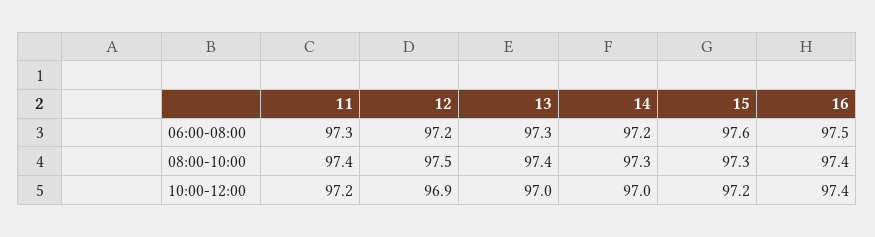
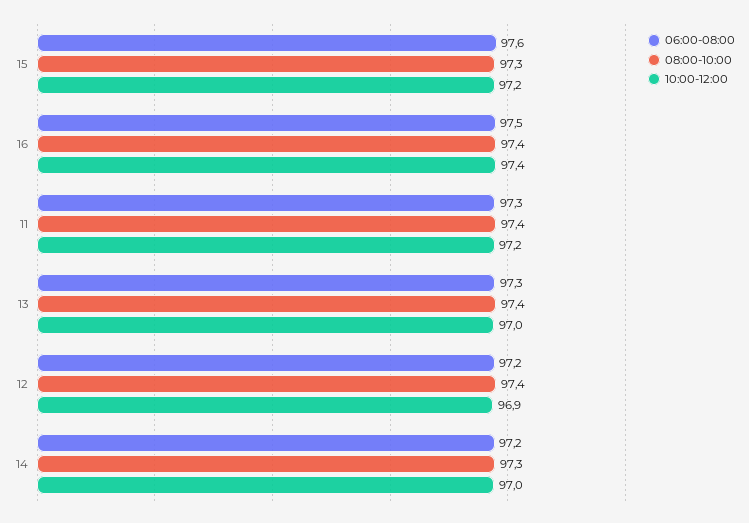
  {
    "06:00-08:00": {
      "11": 97.3,
      "12": 97.2,
      "13": 97.3,
      "14": 97.2,
      "15": 97.6,
      "16": 97.5
    },
    "08:00-10:00": {
      "11": 97.4,
-     "12": 97.5,
+     "12": 97.4,
      "13": 97.4,
      "14": 97.3,
      "15": 97.3,
      "16": 97.4
    },
    "10:00-12:00": {
      "11": 97.2,
      "12": 96.9,
      "13": 97,
      "14": 97,
      "15": 97.2,
      "16": 97.4
    }
  }

